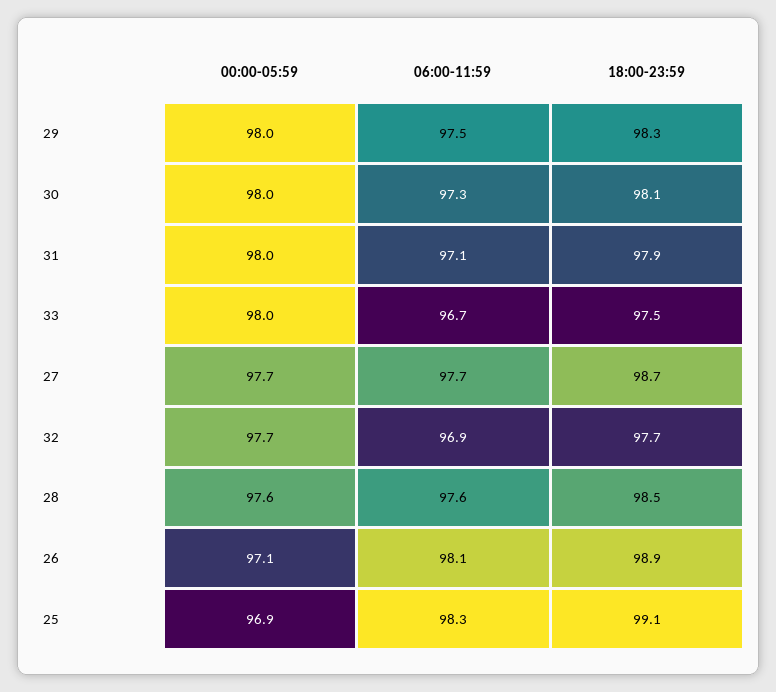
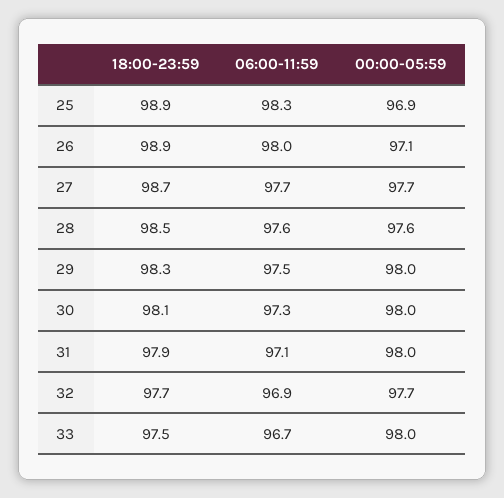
  {
    "00:00-05:59": {
      "29": 98,
      "30": 98,
      "31": 98,
      "33": 98,
      "27": 97.7,
      "32": 97.7,
      "28": 97.6,
      "26": 97.1,
      "25": 96.9
    },
    "06:00-11:59": {
      "29": 97.5,
      "30": 97.3,
      "31": 97.1,
      "33": 96.7,
      "27": 97.7,
      "32": 96.9,
      "28": 97.6,
-     "26": 98.1,
+     "26": 98,
      "25": 98.3
    },
    "18:00-23:59": {
      "29": 98.3,
      "30": 98.1,
      "31": 97.9,
      "33": 97.5,
      "27": 98.7,
      "32": 97.7,
      "28": 98.5,
      "26": 98.9,
-     "25": 99.1
+     "25": 98.9
    }
  }

